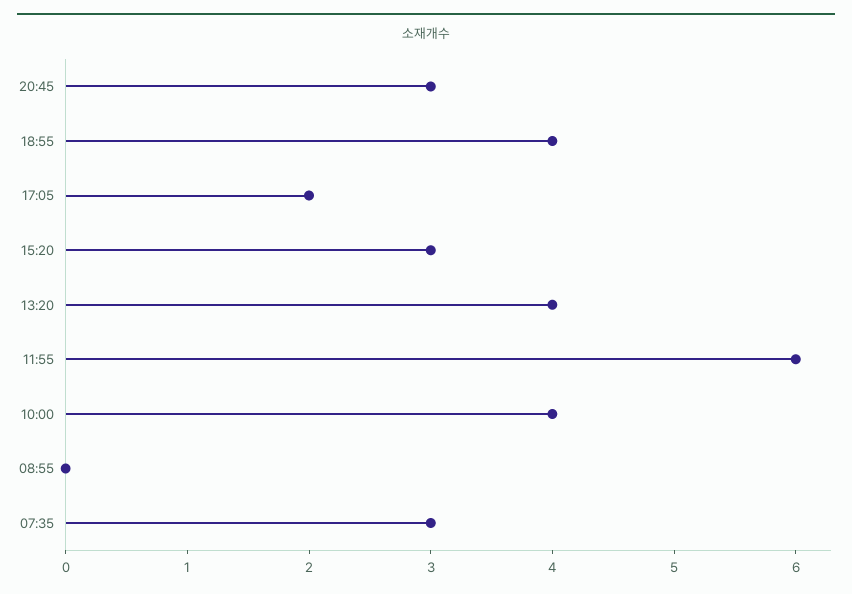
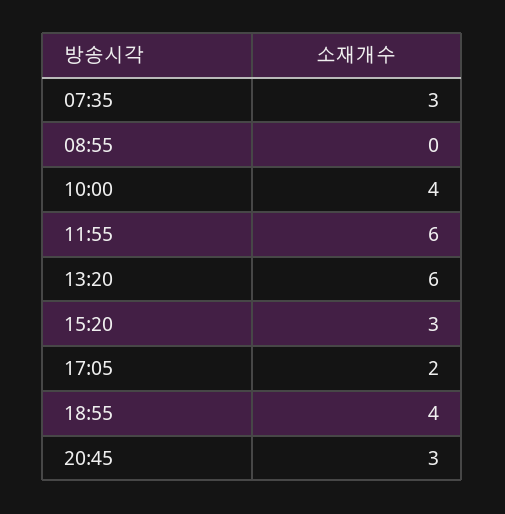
  {
    "20:45": 3,
    "18:55": 4,
    "17:05": 2,
    "15:20": 3,
-   "13:20": 4,
+   "13:20": 6,
    "11:55": 6,
    "10:00": 4,
    "08:55": 0,
    "07:35": 3
  }

